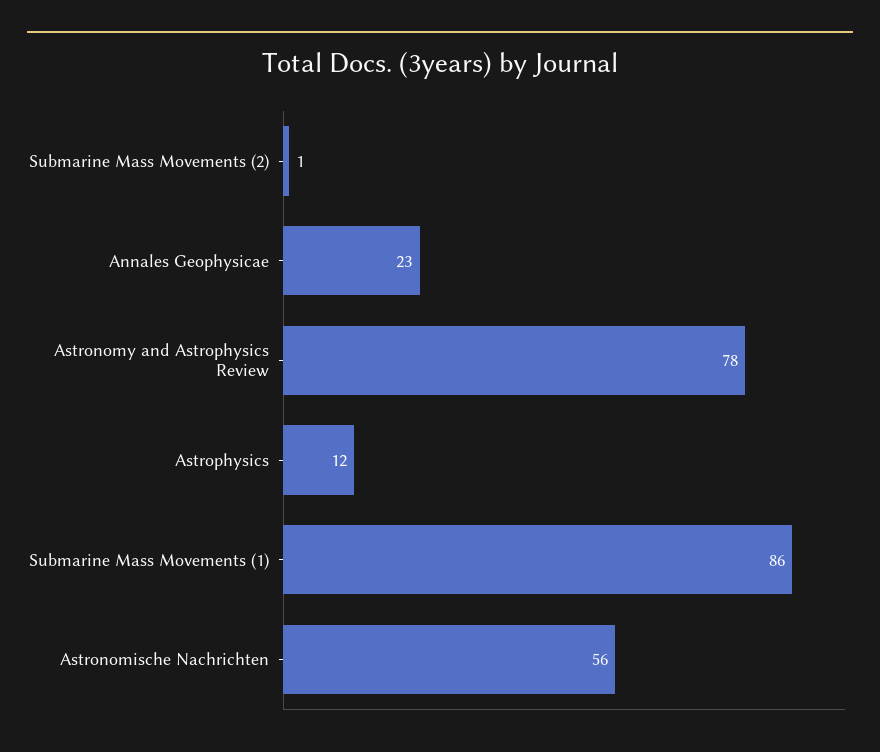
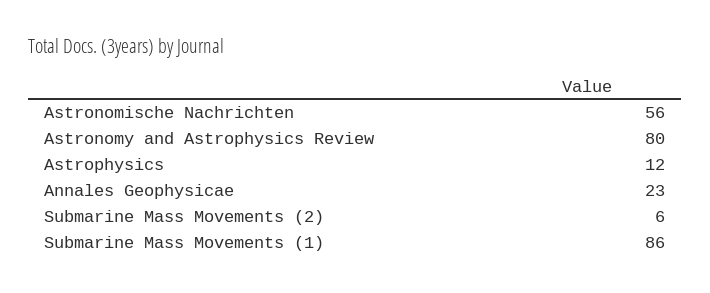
  {
-   "Submarine Mass Movements (2)": 1,
+   "Submarine Mass Movements (2)": 6,
    "Annales Geophysicae": 23,
-   "Astronomy and Astrophysics Review": 78,
+   "Astronomy and Astrophysics Review": 80,
    "Astrophysics": 12,
    "Submarine Mass Movements (1)": 86,
    "Astronomische Nachrichten": 56
  }

